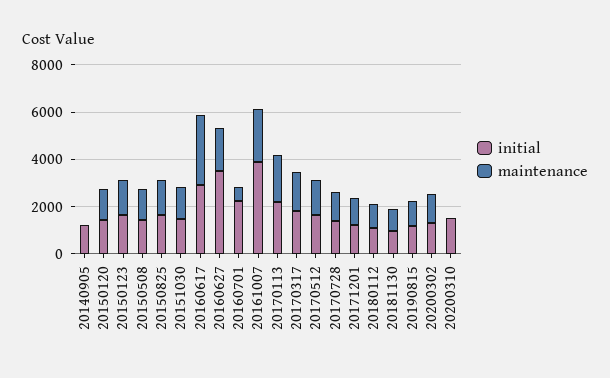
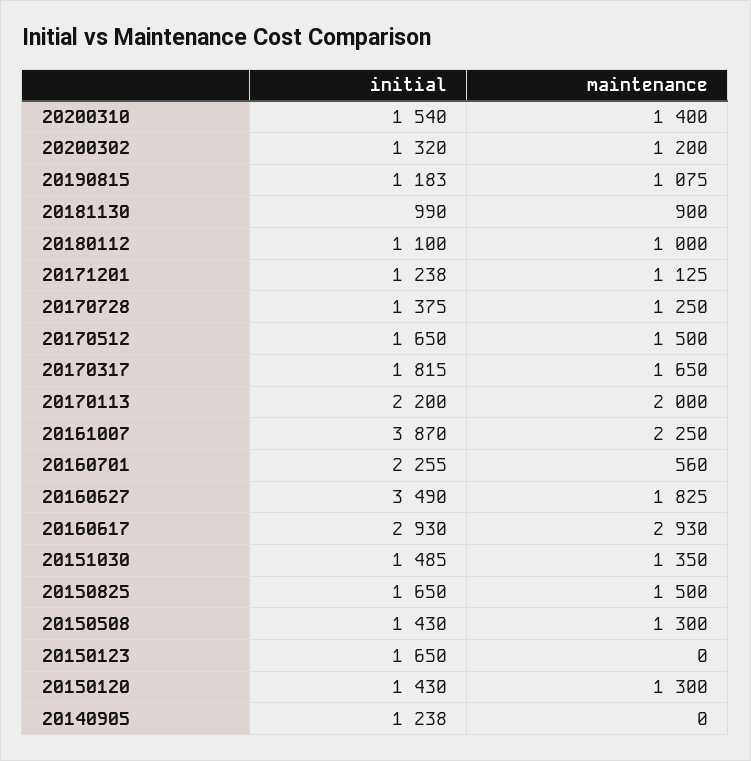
  {
    "initial": {
      "20140905": 1238,
      "20150120": 1430,
      "20150123": 1650,
      "20150508": 1430,
      "20150825": 1650,
      "20151030": 1485,
      "20160617": 2930,
      "20160627": 3490,
      "20160701": 2255,
      "20161007": 3870,
      "20170113": 2200,
      "20170317": 1815,
      "20170512": 1650,
      "20170728": 1375,
      "20171201": 1238,
      "20180112": 1100,
      "20181130": 990,
      "20190815": 1183,
      "20200302": 1320,
      "20200310": 1540
    },
    "maintenance": {
      "20140905": 0,
      "20150120": 1300,
-     "20150123": 1500,
+     "20150123": 0,
      "20150508": 1300,
      "20150825": 1500,
      "20151030": 1350,
      "20160617": 2930,
      "20160627": 1825,
      "20160701": 560,
      "20161007": 2250,
      "20170113": 2000,
      "20170317": 1650,
      "20170512": 1500,
      "20170728": 1250,
      "20171201": 1125,
      "20180112": 1000,
      "20181130": 900,
      "20190815": 1075,
      "20200302": 1200,
-     "20200310": 0
+     "20200310": 1400
    }
  }

